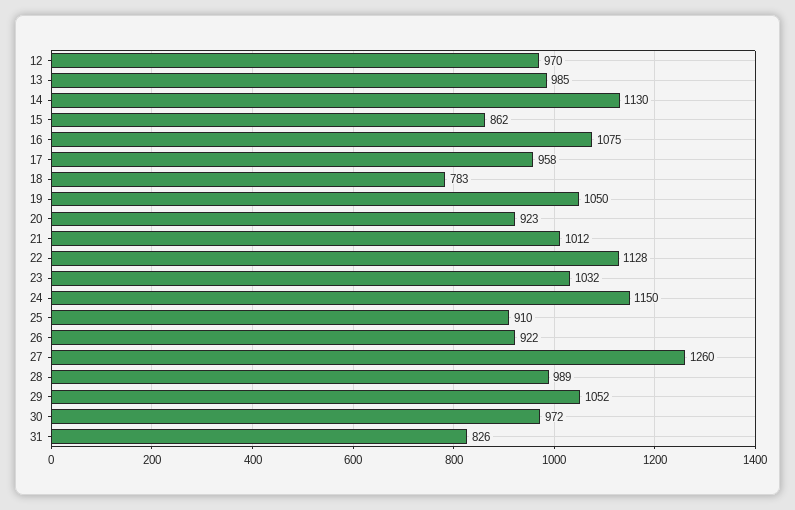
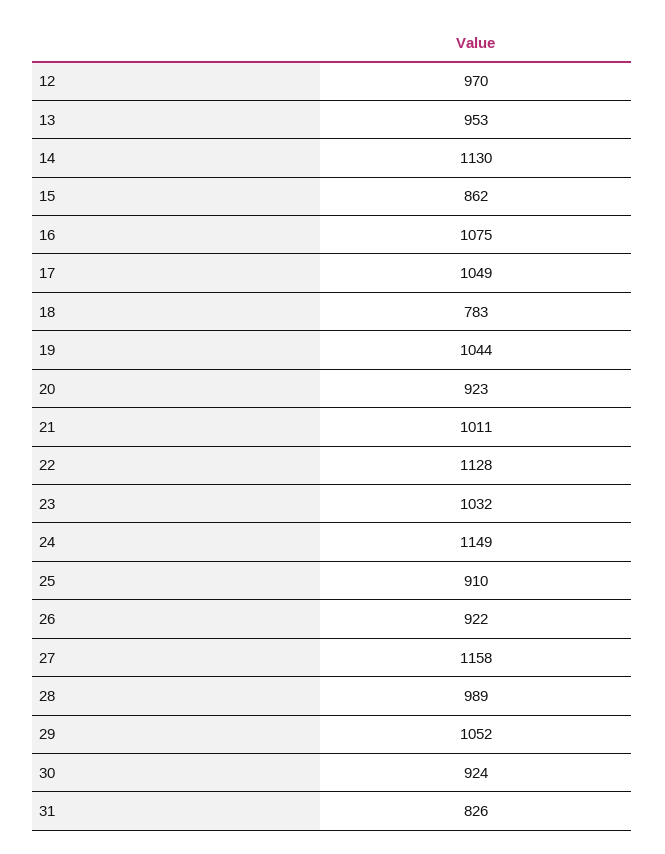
  {
    "12": 970,
-   "13": 985,
+   "13": 953,
    "14": 1130,
    "15": 862,
    "16": 1075,
-   "17": 958,
+   "17": 1049,
    "18": 783,
-   "19": 1050,
+   "19": 1044,
    "20": 923,
-   "21": 1012,
+   "21": 1011,
    "22": 1128,
    "23": 1032,
-   "24": 1150,
+   "24": 1149,
    "25": 910,
    "26": 922,
-   "27": 1260,
+   "27": 1158,
    "28": 989,
    "29": 1052,
-   "30": 972,
+   "30": 924,
    "31": 826
  }

